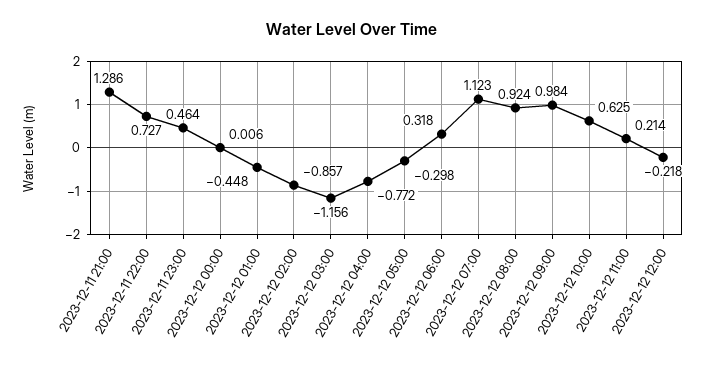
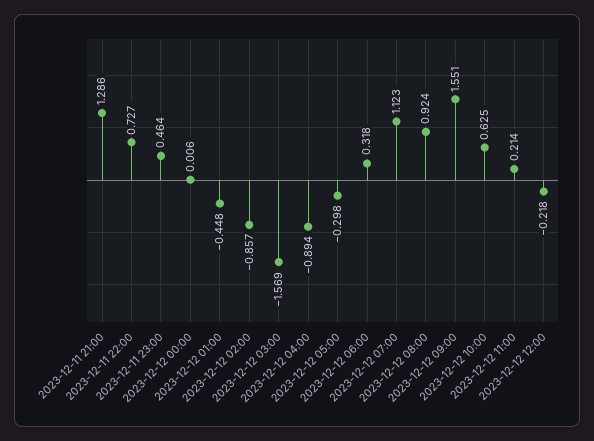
  {
    "2023-12-11 21:00": 1.286,
    "2023-12-11 22:00": 0.727,
    "2023-12-11 23:00": 0.464,
    "2023-12-12 00:00": 0.006,
    "2023-12-12 01:00": -0.448,
    "2023-12-12 02:00": -0.857,
-   "2023-12-12 03:00": -1.156,
+   "2023-12-12 03:00": -1.569,
-   "2023-12-12 04:00": -0.772,
+   "2023-12-12 04:00": -0.894,
    "2023-12-12 05:00": -0.298,
    "2023-12-12 06:00": 0.318,
    "2023-12-12 07:00": 1.123,
    "2023-12-12 08:00": 0.924,
-   "2023-12-12 09:00": 0.984,
+   "2023-12-12 09:00": 1.551,
    "2023-12-12 10:00": 0.625,
    "2023-12-12 11:00": 0.214,
    "2023-12-12 12:00": -0.218
  }

